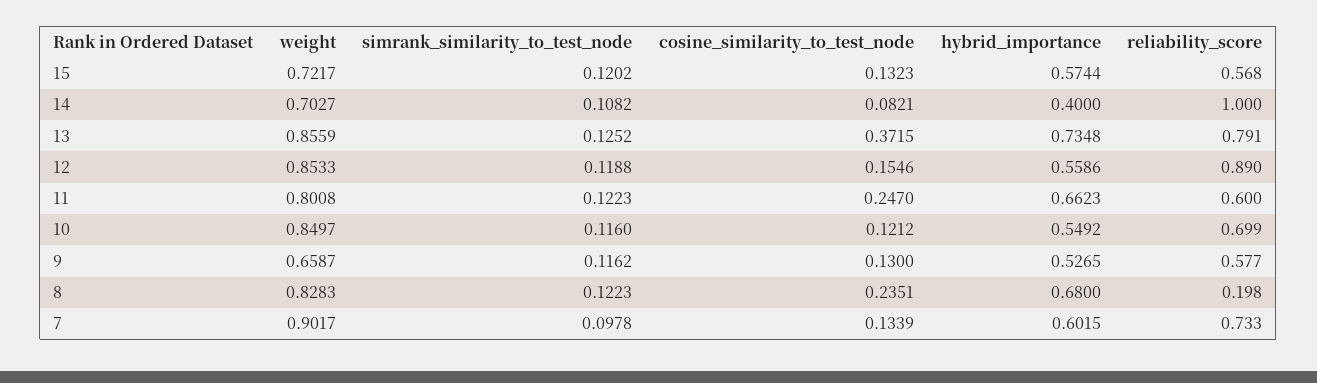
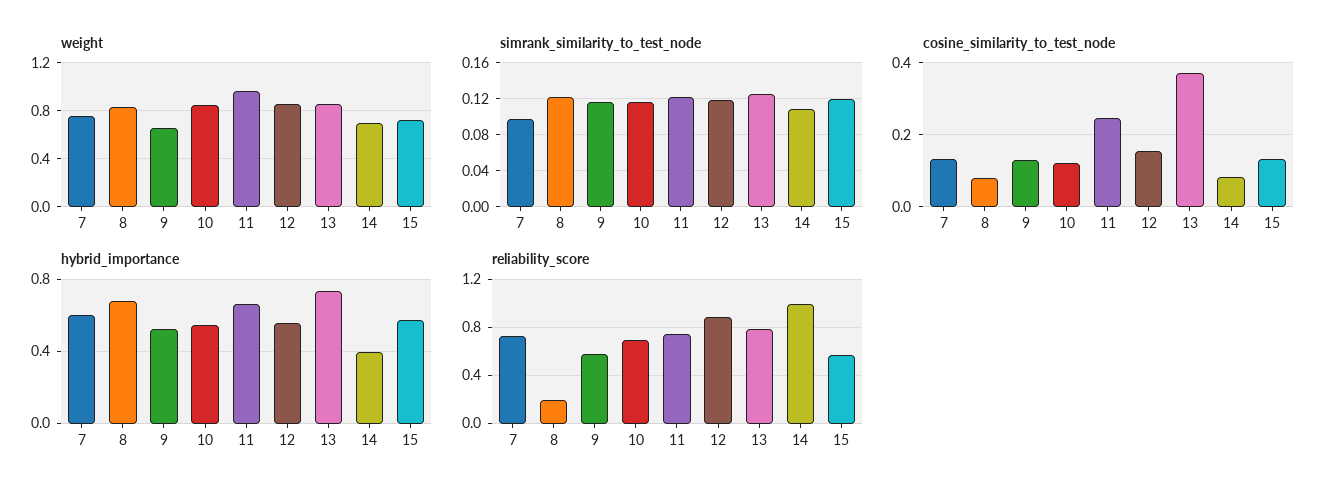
  {
    "weight": {
      "15": 0.7217,
      "14": 0.7027,
      "13": 0.8559,
      "12": 0.8533,
-     "11": 0.8008,
+     "11": 0.95,
      "10": 0.8497,
      "9": 0.6587,
      "8": 0.8283,
-     "7": 0.9017
+     "7": 0.75
    },
    "simrank_similarity_to_test_node": {
      "15": 0.1202,
      "14": 0.1082,
      "13": 0.1252,
      "12": 0.1188,
      "11": 0.1223,
      "10": 0.116,
      "9": 0.1162,
      "8": 0.1223,
      "7": 0.0978
    },
    "cosine_similarity_to_test_node": {
      "15": 0.1323,
      "14": 0.0821,
      "13": 0.3715,
      "12": 0.1546,
      "11": 0.247,
      "10": 0.1212,
      "9": 0.13,
-     "8": 0.2351,
+     "8": 0.08,
      "7": 0.1339
    },
    "hybrid_importance": {
      "15": 0.5744,
      "14": 0.4,
      "13": 0.7348,
      "12": 0.5586,
      "11": 0.6623,
      "10": 0.5492,
      "9": 0.5265,
      "8": 0.68,
      "7": 0.6015
    },
    "reliability_score": {
      "15": 0.568,
      "14": 1,
      "13": 0.791,
      "12": 0.89,
-     "11": 0.6,
+     "11": 0.75,
      "10": 0.699,
      "9": 0.577,
      "8": 0.198,
      "7": 0.733
    }
  }

